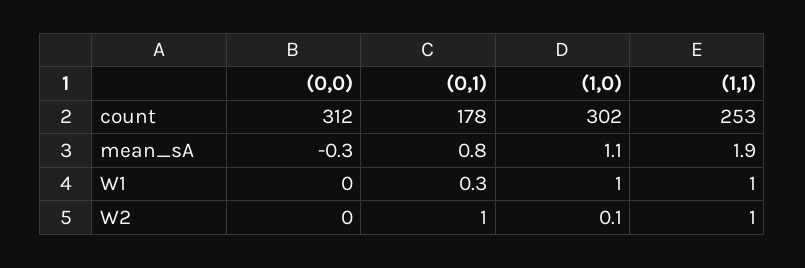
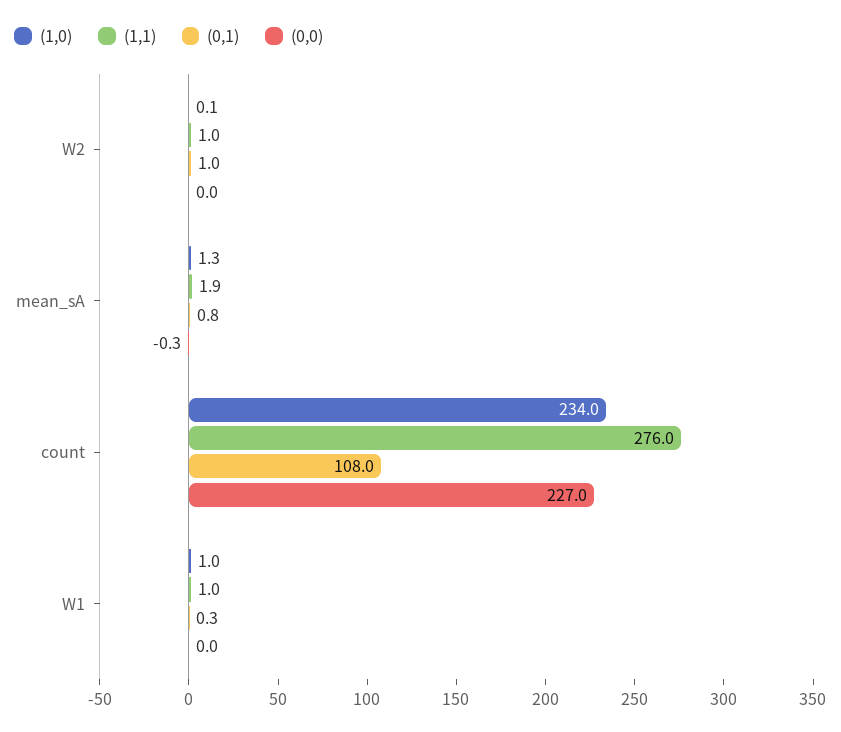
  {
    "(0,0)": {
-     "count": 312,
+     "count": 227,
      "mean_sA": -0.3,
      "W1": 0,
      "W2": 0
    },
    "(0,1)": {
-     "count": 178,
+     "count": 108,
      "mean_sA": 0.8,
      "W1": 0.3,
      "W2": 1
    },
    "(1,0)": {
-     "count": 302,
+     "count": 234,
-     "mean_sA": 1.1,
+     "mean_sA": 1.3,
      "W1": 1,
      "W2": 0.1
    },
    "(1,1)": {
-     "count": 253,
+     "count": 276,
      "mean_sA": 1.9,
      "W1": 1,
      "W2": 1
    }
  }

